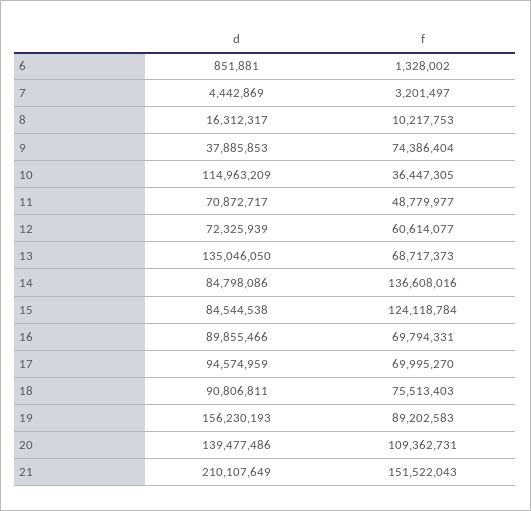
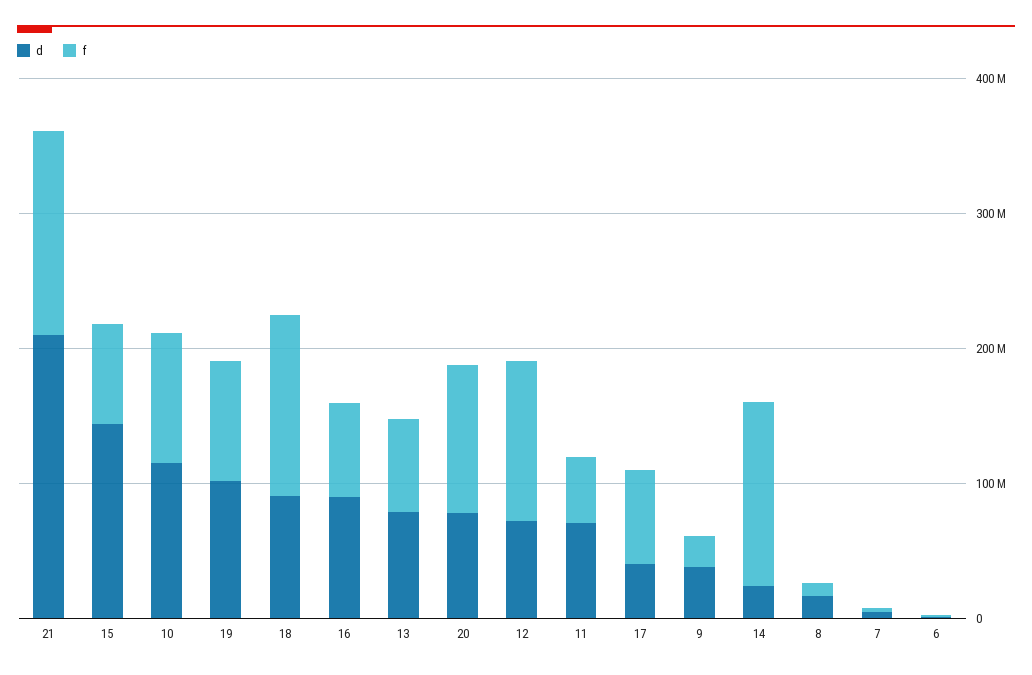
  {
    "d": {
      "6": 851881,
      "7": 4442869,
      "8": 16312317,
      "9": 37885853,
      "10": 114963209,
      "11": 70872717,
      "12": 72325939,
-     "13": 135046050,
+     "13": 80000000,
-     "14": 84798086,
+     "14": 20000000,
-     "15": 84544538,
+     "15": 140000000,
      "16": 89855466,
-     "17": 94574959,
+     "17": 40000000,
      "18": 90806811,
-     "19": 156230193,
+     "19": 100000000,
-     "20": 139477486,
+     "20": 80000000,
      "21": 210107649
    },
    "f": {
      "6": 1328002,
      "7": 3201497,
      "8": 10217753,
-     "9": 74386404,
+     "9": 20000000,
-     "10": 36447305,
+     "10": 100000000,
      "11": 48779977,
-     "12": 60614077,
+     "12": 120000000,
      "13": 68717373,
      "14": 136608016,
-     "15": 124118784,
+     "15": 80000000,
      "16": 69794331,
      "17": 69995270,
-     "18": 75513403,
+     "18": 140000000,
      "19": 89202583,
      "20": 109362731,
      "21": 151522043
    }
  }

